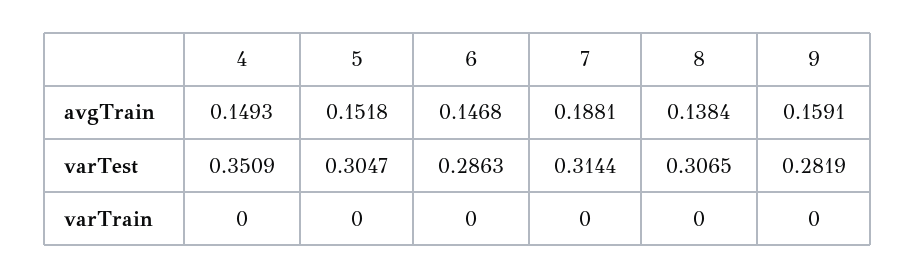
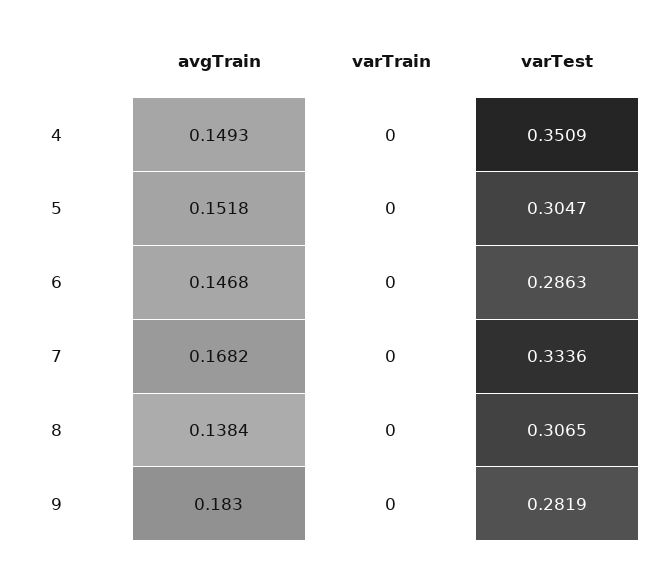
  {
    "4": {
      "avgTrain": 0.1493,
      "varTest": 0.3509,
      "varTrain": 0
    },
    "5": {
      "avgTrain": 0.1518,
      "varTest": 0.3047,
      "varTrain": 0
    },
    "6": {
      "avgTrain": 0.1468,
      "varTest": 0.2863,
      "varTrain": 0
    },
    "7": {
-     "avgTrain": 0.1881,
+     "avgTrain": 0.1682,
-     "varTest": 0.3144,
+     "varTest": 0.3336,
      "varTrain": 0
    },
    "8": {
      "avgTrain": 0.1384,
      "varTest": 0.3065,
      "varTrain": 0
    },
    "9": {
-     "avgTrain": 0.1591,
+     "avgTrain": 0.183,
      "varTest": 0.2819,
      "varTrain": 0
    }
  }

